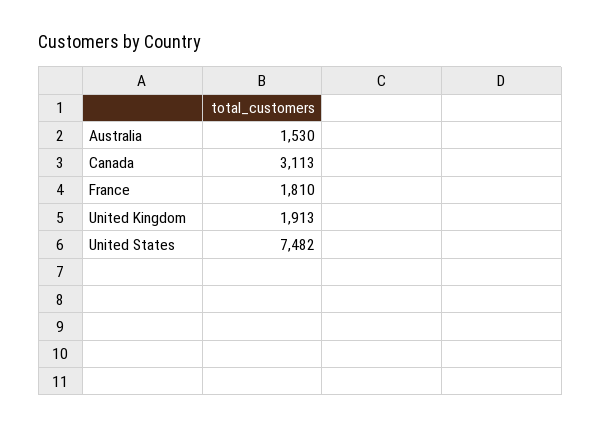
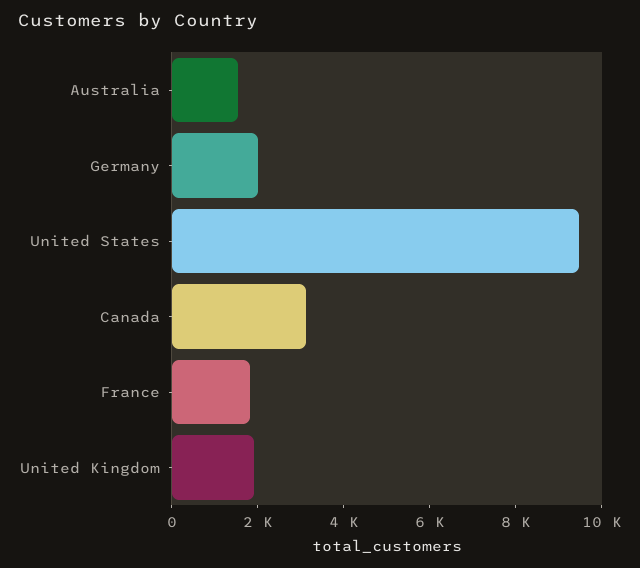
  {
    "Australia": 1530,
    "Canada": 3113,
    "France": 1810,
    "United Kingdom": 1913,
-   "United States": 7482
+   "United States": 9500,
+   "Germany": 2000
  }

